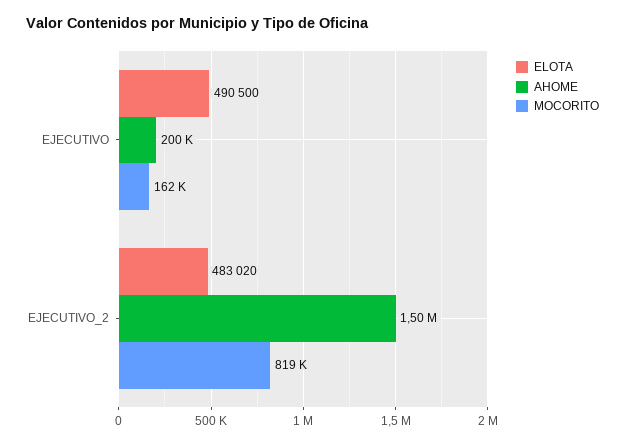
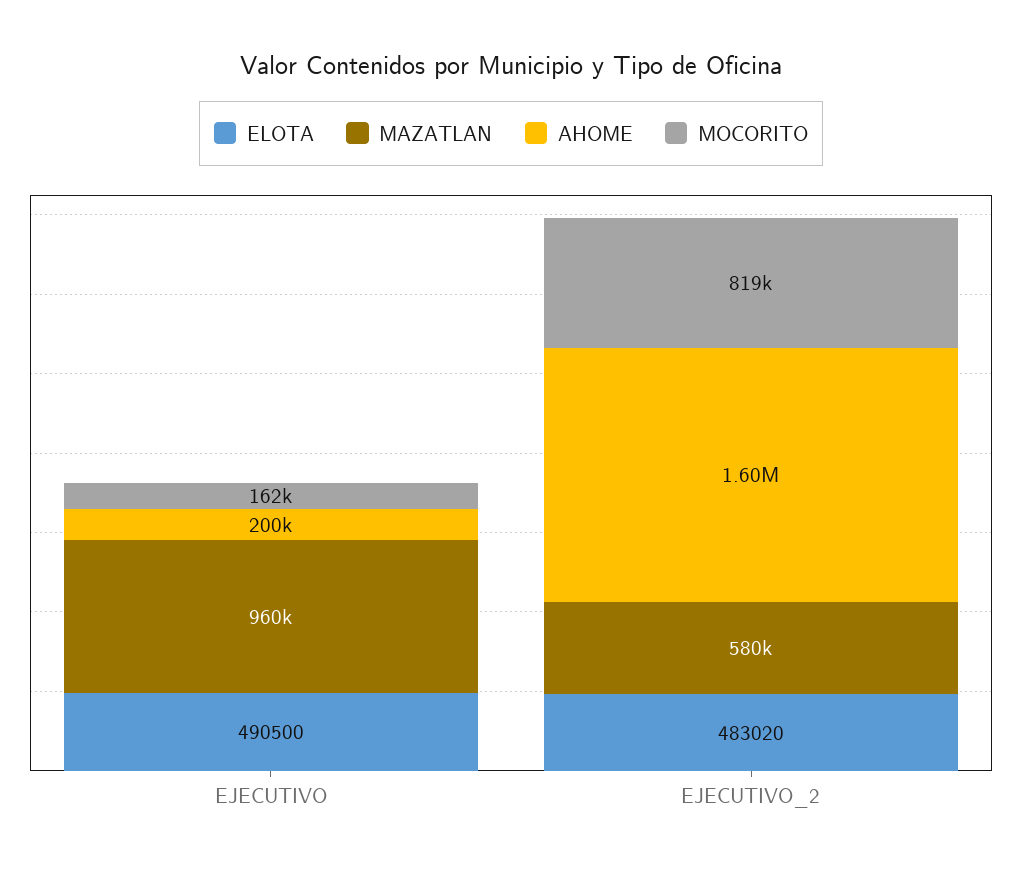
  {
    "ELOTA": {
      "EJECUTIVO": 490500,
      "EJECUTIVO_2": 483020
    },
    "AHOME": {
      "EJECUTIVO": 200000,
-     "EJECUTIVO_2": 1500000
+     "EJECUTIVO_2": 1600000
    },
    "MOCORITO": {
      "EJECUTIVO": 162000,
      "EJECUTIVO_2": 819000
-   }
+   },
+   "MAZATLAN": {
+     "EJECUTIVO": 960000,
+     "EJECUTIVO_2": 580000
+   }
  }

